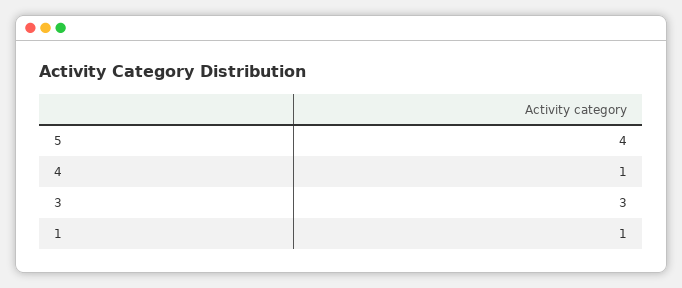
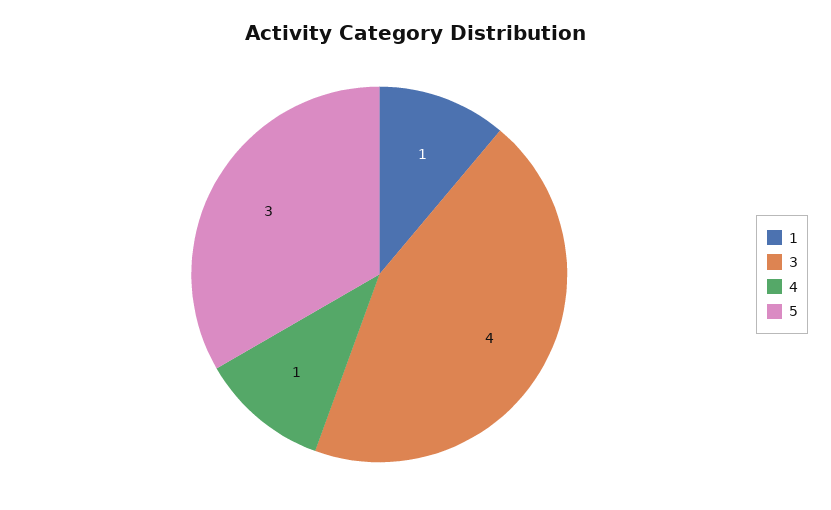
  {
-   "5": 4,
+   "5": 3,
    "4": 1,
-   "3": 3,
+   "3": 4,
    "1": 1
  }

